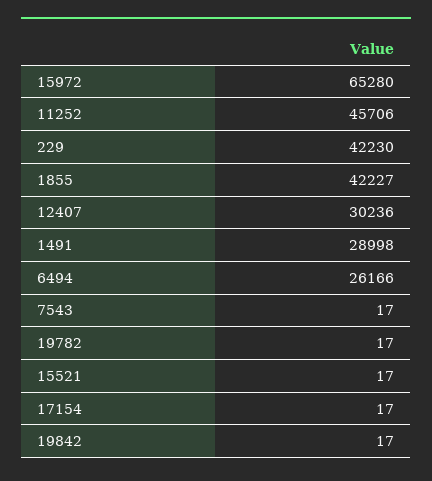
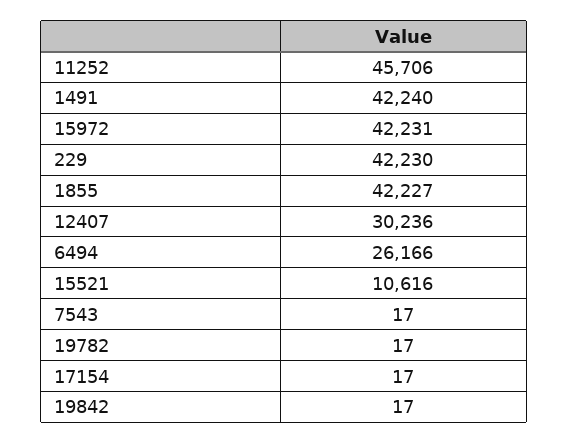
  {
-   "15972": 65280,
+   "15972": 42231,
    "11252": 45706,
    "229": 42230,
    "1855": 42227,
    "12407": 30236,
-   "1491": 28998,
+   "1491": 42240,
    "6494": 26166,
    "7543": 17,
    "19782": 17,
-   "15521": 17,
+   "15521": 10616,
    "17154": 17,
    "19842": 17
  }

